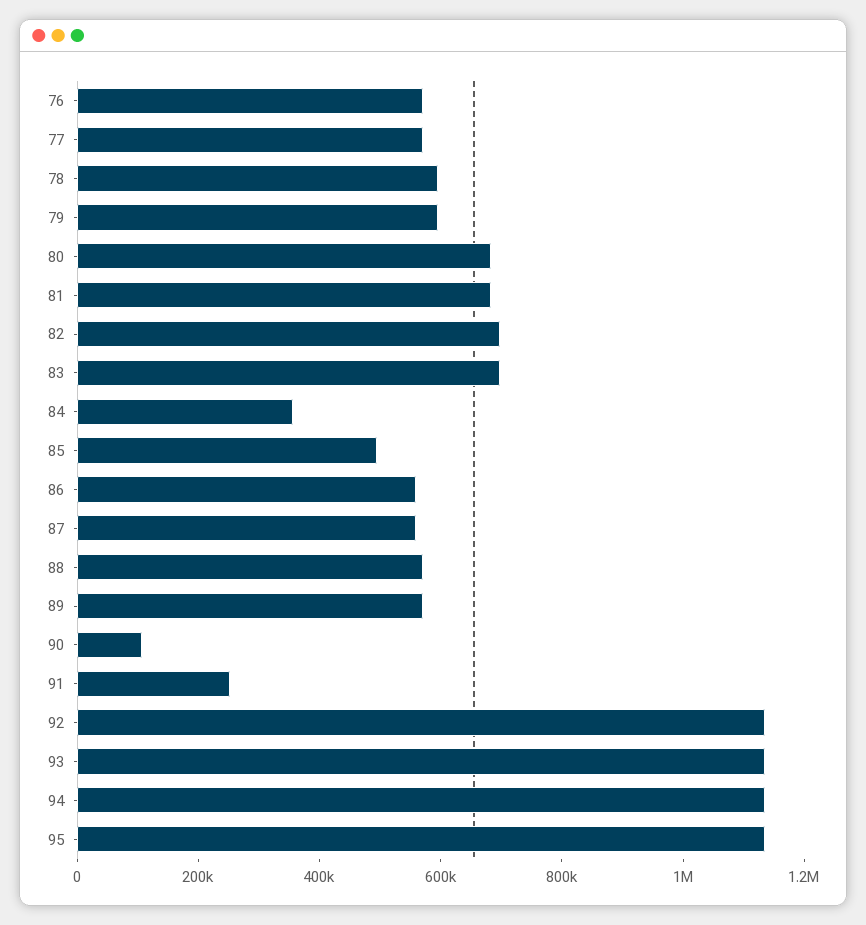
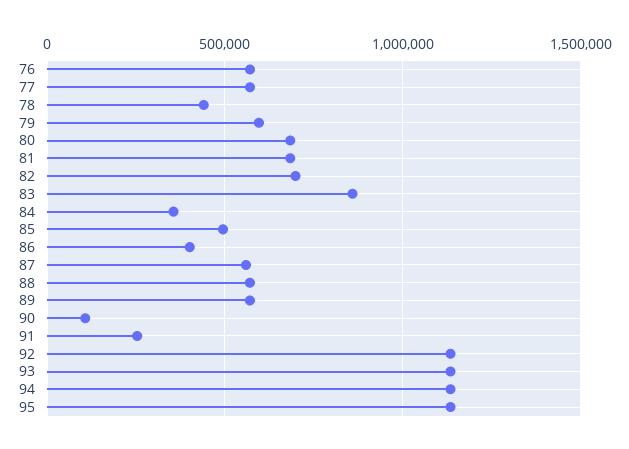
  {
    "76": 550000,
    "77": 550000,
-   "78": 600000,
+   "78": 450000,
    "79": 600000,
    "80": 700000,
    "81": 700000,
    "82": 700000,
-   "83": 700000,
+   "83": 850000,
    "84": 350000,
    "85": 500000,
-   "86": 550000,
+   "86": 400000,
    "87": 550000,
    "88": 550000,
    "89": 550000,
    "90": 100000,
    "91": 250000,
    "92": 1150000,
    "93": 1150000,
    "94": 1150000,
    "95": 1150000
  }

